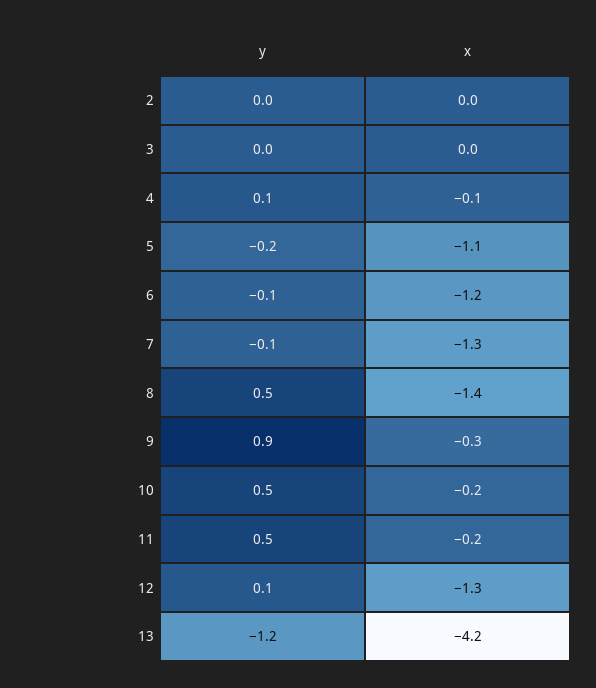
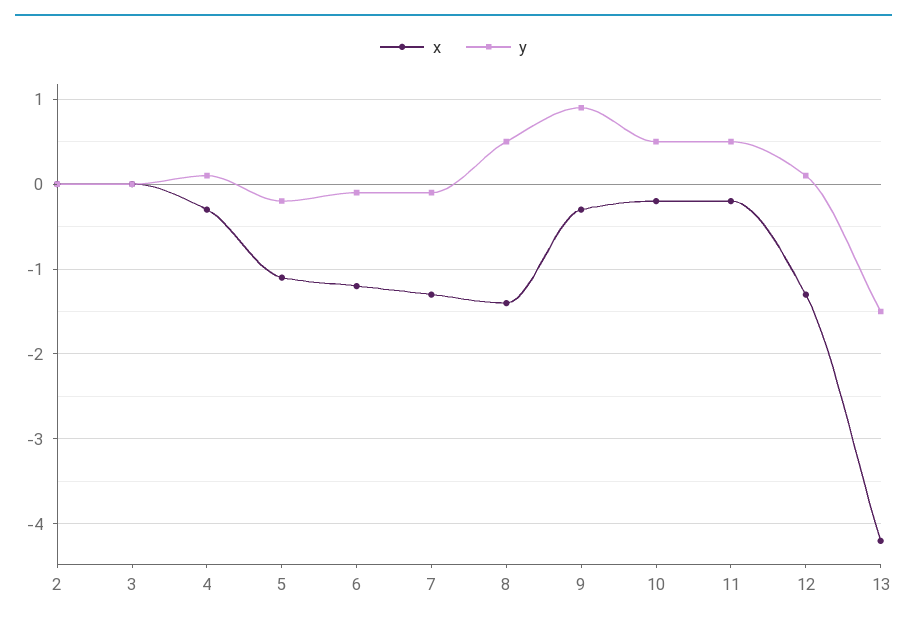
  {
    "y": {
      "2": 0,
      "3": 0,
      "4": 0.1,
      "5": -0.2,
      "6": -0.1,
      "7": -0.1,
      "8": 0.5,
      "9": 0.9,
      "10": 0.5,
      "11": 0.5,
      "12": 0.1,
-     "13": -1.2
+     "13": -1.5
    },
    "x": {
      "2": 0,
      "3": 0,
-     "4": -0.1,
+     "4": -0.3,
      "5": -1.1,
      "6": -1.2,
      "7": -1.3,
      "8": -1.4,
      "9": -0.3,
      "10": -0.2,
      "11": -0.2,
      "12": -1.3,
      "13": -4.2
    }
  }

